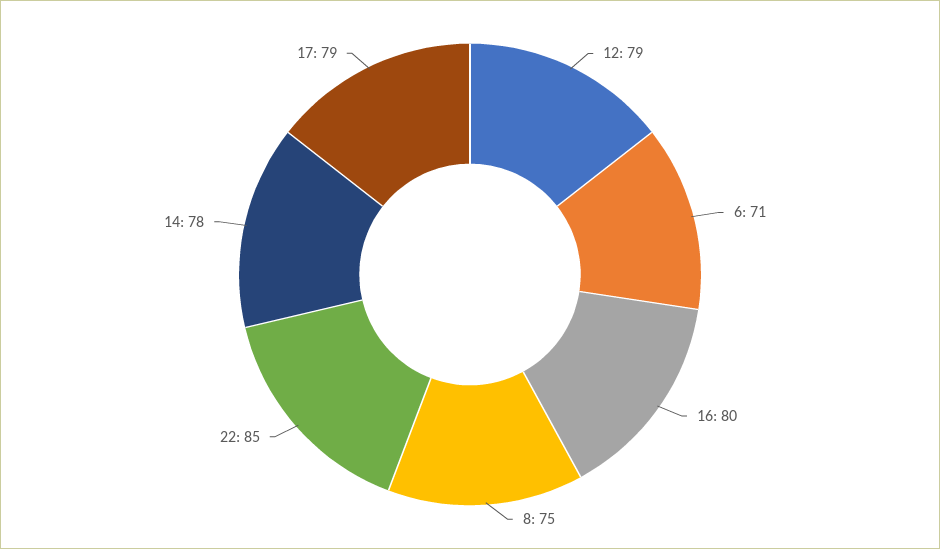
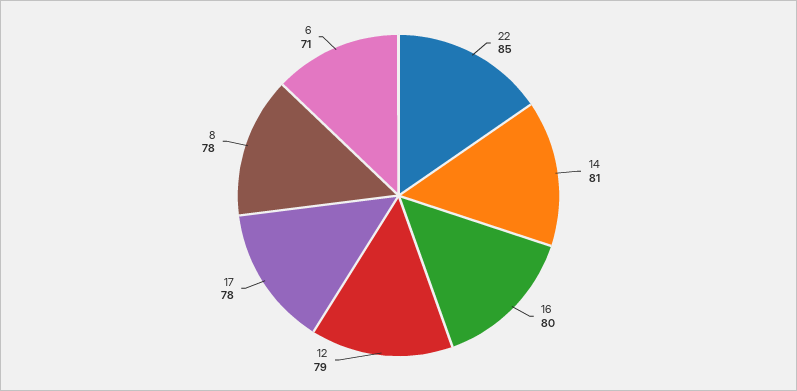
  {
    "12": 79,
    "6": 71,
    "16": 80,
-   "8": 75,
+   "8": 78,
    "22": 85,
-   "14": 78,
+   "14": 81,
-   "17": 79
+   "17": 78
  }

